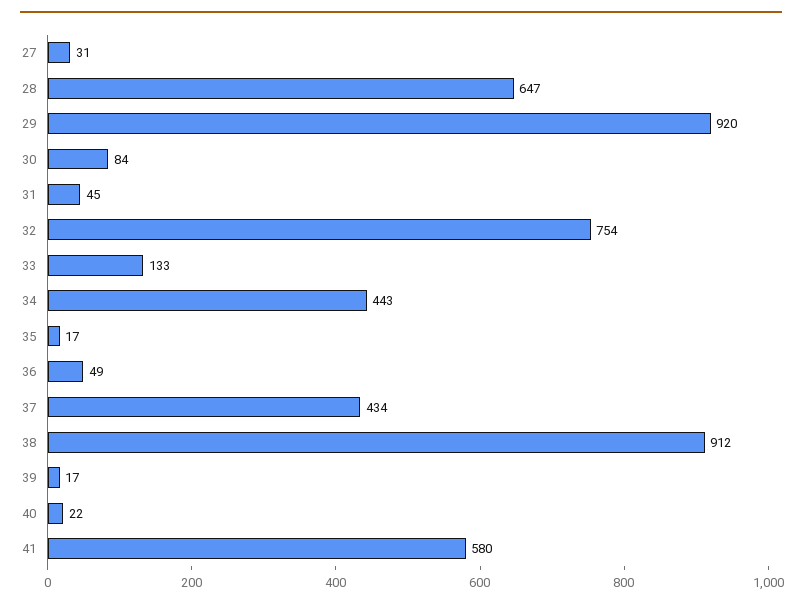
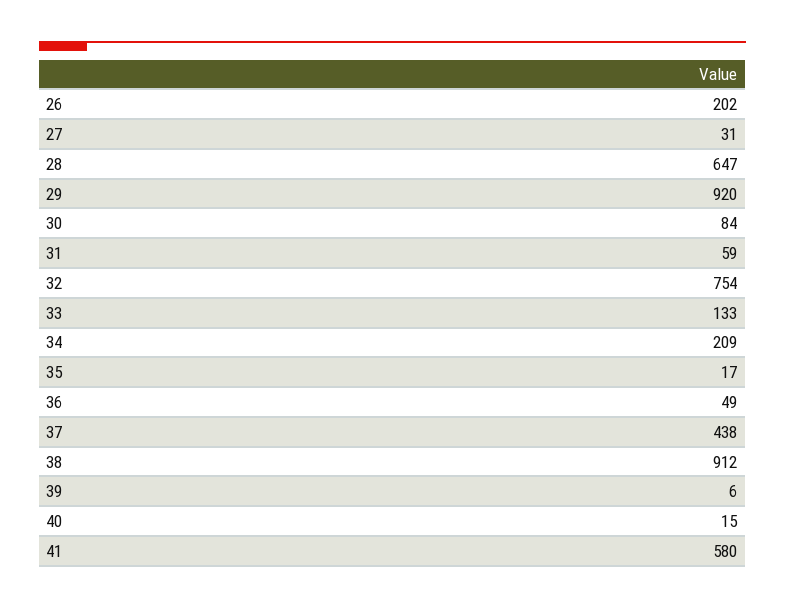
  {
    "27": 31,
    "28": 647,
    "29": 920,
    "30": 84,
-   "31": 45,
+   "31": 59,
    "32": 754,
    "33": 133,
-   "34": 443,
+   "34": 209,
    "35": 17,
    "36": 49,
-   "37": 434,
+   "37": 438,
    "38": 912,
-   "39": 17,
+   "39": 6,
-   "40": 22,
+   "40": 15,
-   "41": 580
+   "41": 580,
+   "26": 202
  }

